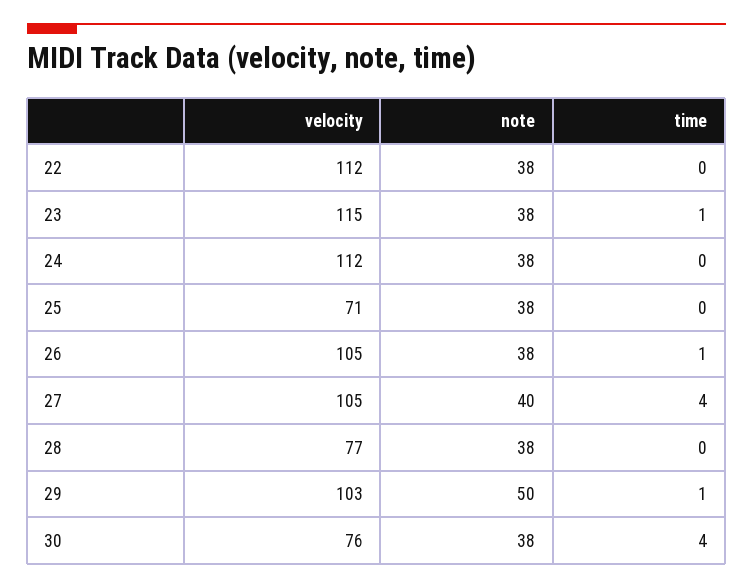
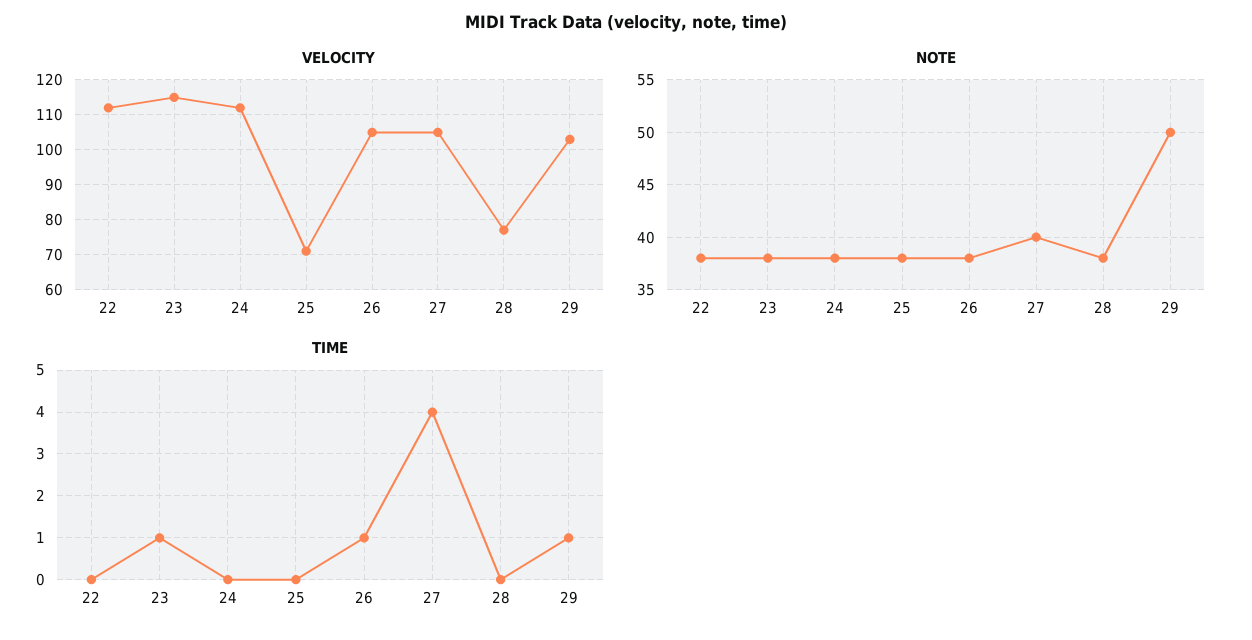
  {
    "velocity": {
      "22": 112,
      "23": 115,
      "24": 112,
      "25": 71,
      "26": 105,
      "27": 105,
      "28": 77,
-     "29": 103,
+     "29": 103
-     "30": 76
    },
    "note": {
      "22": 38,
      "23": 38,
      "24": 38,
      "25": 38,
      "26": 38,
      "27": 40,
      "28": 38,
-     "29": 50,
+     "29": 50
-     "30": 38
    },
    "time": {
      "22": 0,
      "23": 1,
      "24": 0,
      "25": 0,
      "26": 1,
      "27": 4,
      "28": 0,
-     "29": 1,
+     "29": 1
-     "30": 4
    }
  }

